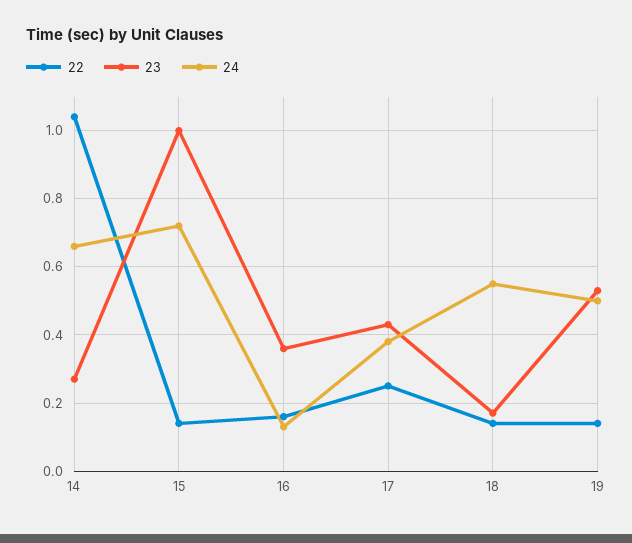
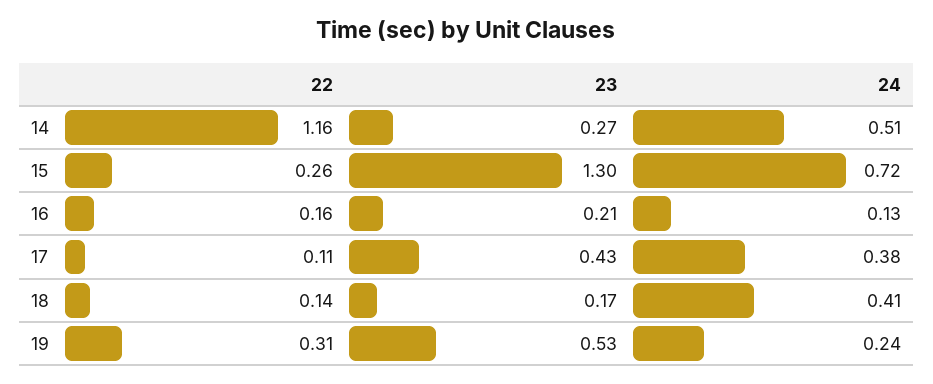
  {
    "22": {
-     "14": 1.05,
+     "14": 1.16,
-     "15": 0.15,
+     "15": 0.26,
      "16": 0.16,
-     "17": 0.25,
+     "17": 0.11,
      "18": 0.14,
-     "19": 0.15
+     "19": 0.31
    },
    "23": {
      "14": 0.27,
-     "15": 1,
+     "15": 1.3,
-     "16": 0.35,
+     "16": 0.21,
      "17": 0.43,
      "18": 0.17,
      "19": 0.53
    },
    "24": {
-     "14": 0.65,
+     "14": 0.51,
      "15": 0.72,
      "16": 0.13,
      "17": 0.38,
-     "18": 0.55,
+     "18": 0.41,
-     "19": 0.5
+     "19": 0.24
    }
  }

